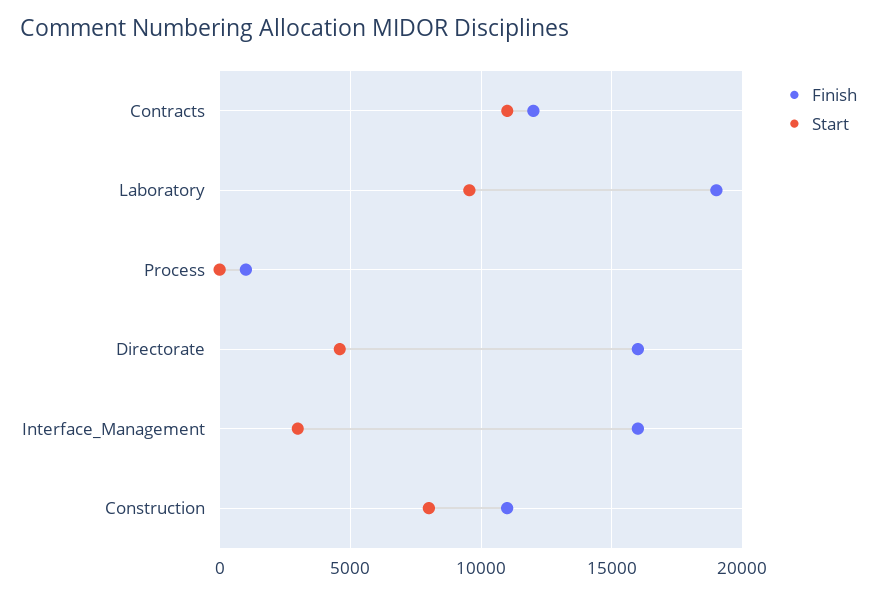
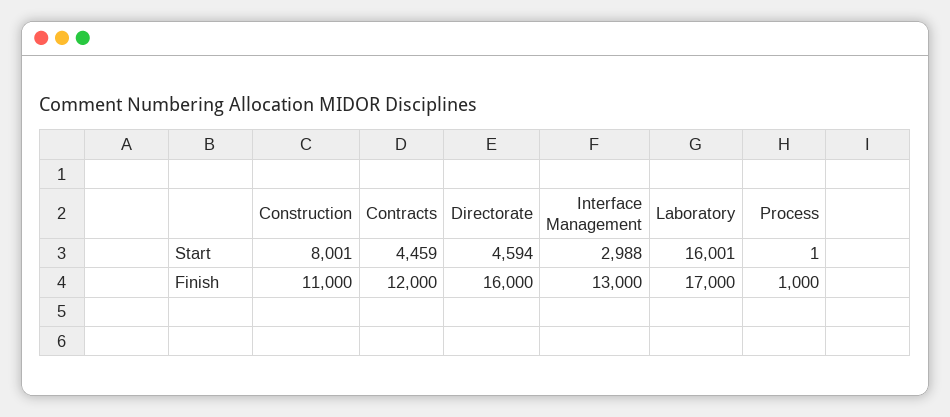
  {
    "Finish": {
      "Contracts": 12000,
-     "Laboratory": 19000,
+     "Laboratory": 17000,
      "Process": 1000,
      "Directorate": 16000,
-     "Interface_Management": 16000,
+     "Interface_Management": 13000,
      "Construction": 11000
    },
    "Start": {
-     "Contracts": 11000,
+     "Contracts": 4459,
-     "Laboratory": 9500,
+     "Laboratory": 16001,
      "Process": 1,
      "Directorate": 4594,
      "Interface_Management": 2988,
      "Construction": 8001
    }
  }

